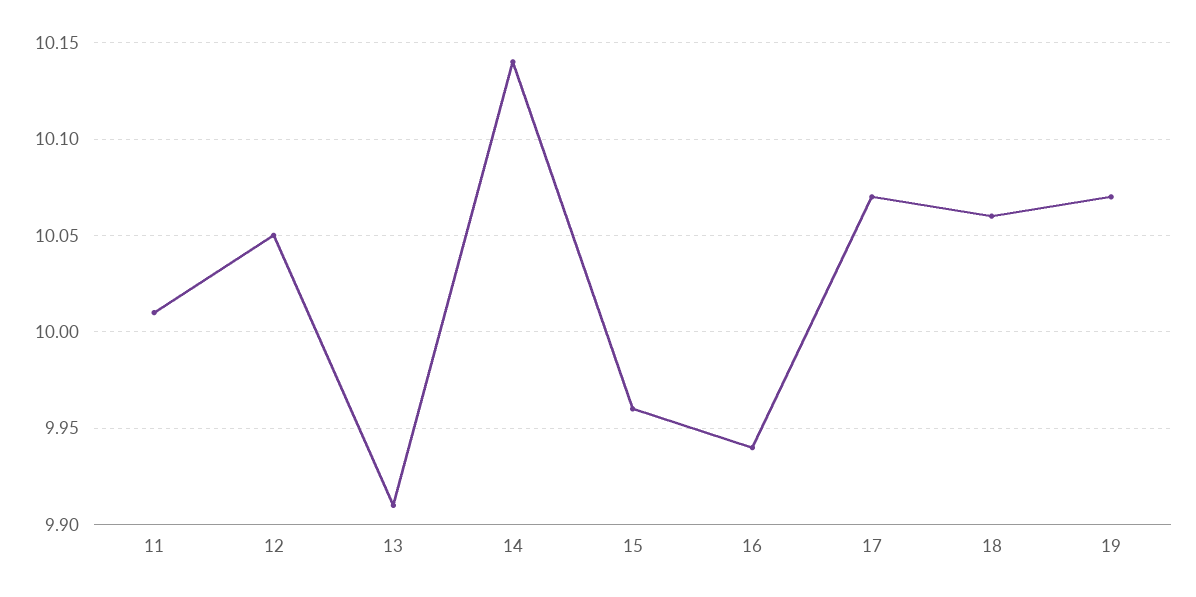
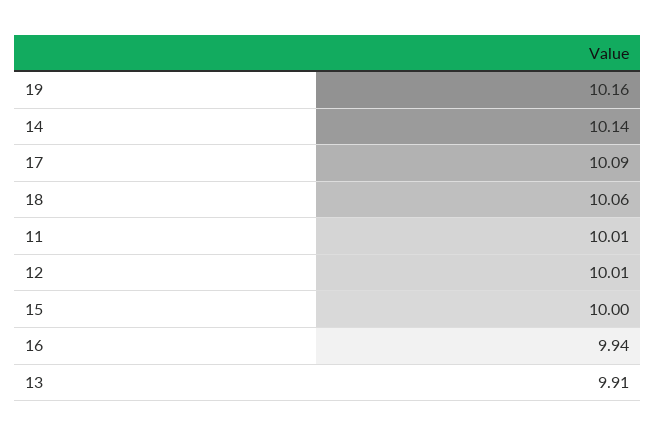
  {
    "11": 10.01,
-   "12": 10.05,
+   "12": 10.01,
    "13": 9.91,
    "14": 10.14,
-   "15": 9.96,
+   "15": 10,
    "16": 9.94,
-   "17": 10.07,
+   "17": 10.09,
    "18": 10.06,
-   "19": 10.07
+   "19": 10.16
  }

